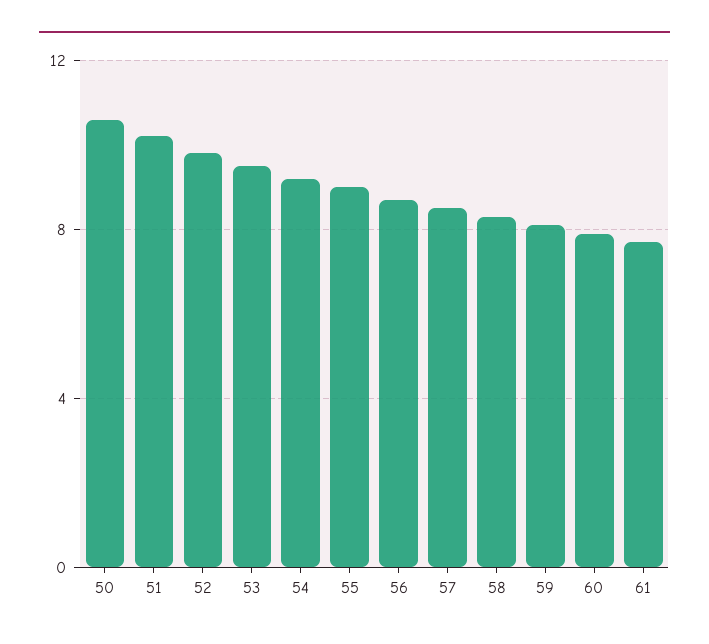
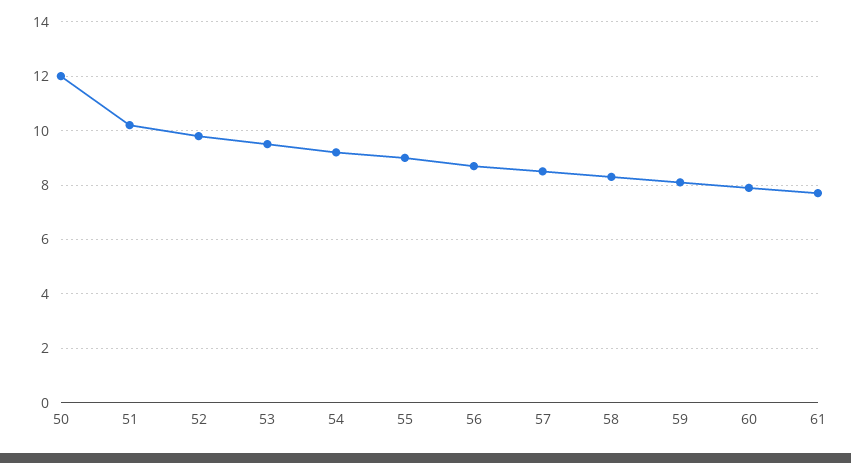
  {
-   "50": 10.5,
+   "50": 12,
    "51": 10,
    "52": 10,
    "53": 9.5,
    "54": 9,
    "55": 9,
    "56": 8.5,
    "57": 8.5,
    "58": 8.5,
    "59": 8,
    "60": 8,
    "61": 7.5
  }

